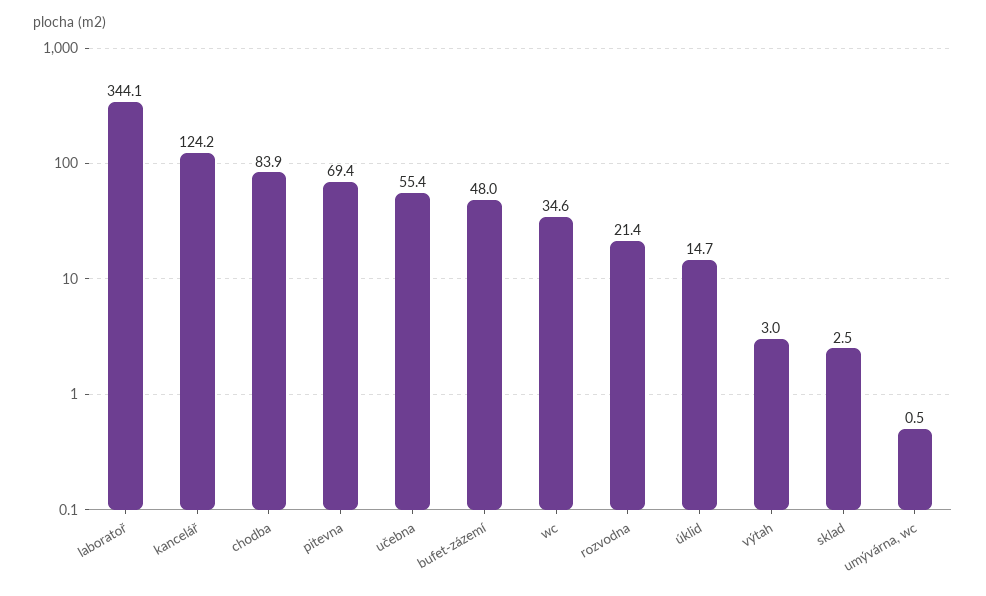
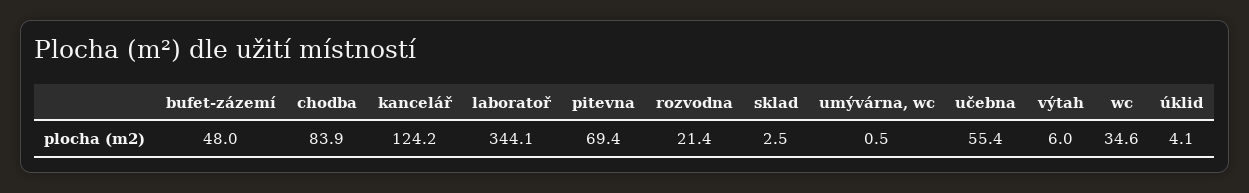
  {
    "laboratoř": 344.1,
    "kancelář": 124.2,
    "chodba": 83.9,
    "pitevna": 69.4,
    "učebna": 55.4,
    "bufet-zázemí": 48,
    "wc": 34.6,
    "rozvodna": 21.4,
-   "úklid": 14.7,
+   "úklid": 4.1,
-   "výtah": 3,
+   "výtah": 6,
    "sklad": 2.5,
    "umývárna, wc": 0.5
  }

